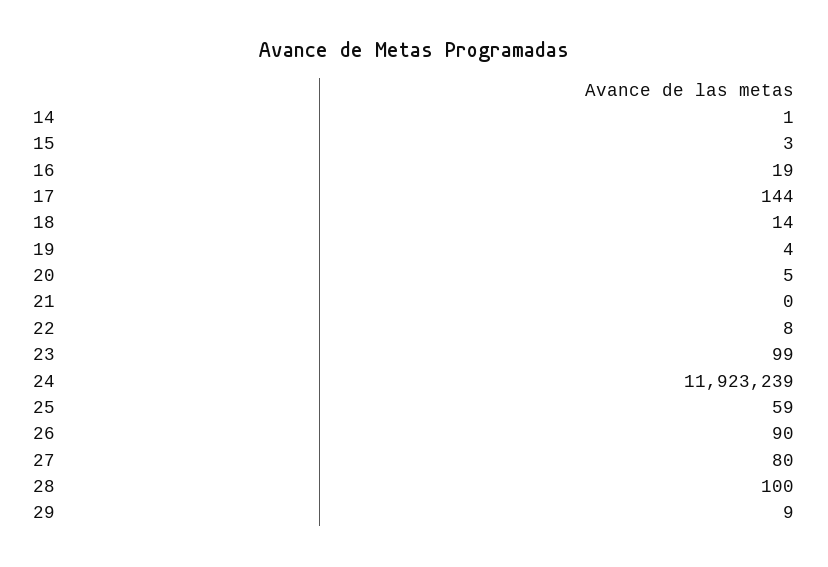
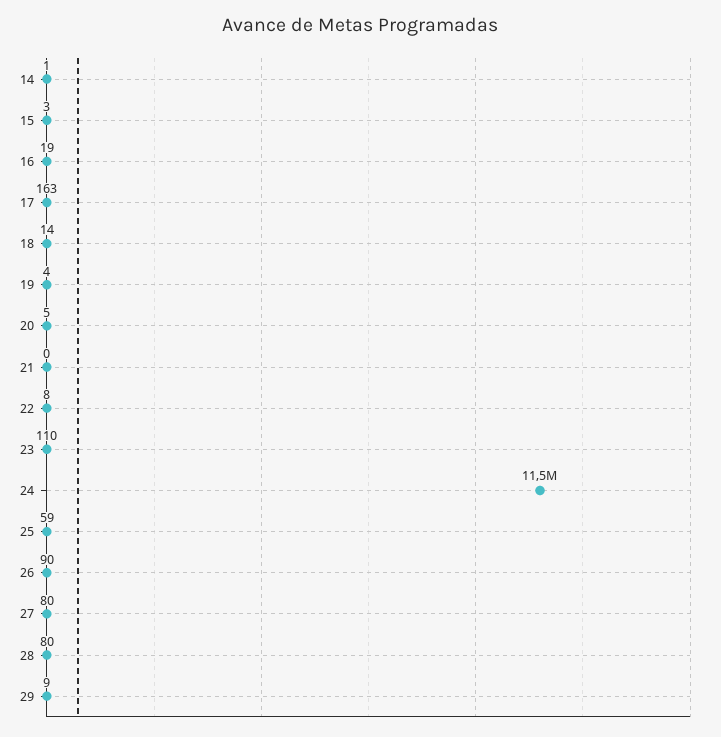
  {
    "14": 1,
    "15": 3,
    "16": 19,
-   "17": 144,
+   "17": 163,
    "18": 14,
    "19": 4,
    "20": 5,
    "21": 0,
    "22": 8,
-   "23": 99,
+   "23": 110,
-   "24": 11923239,
+   "24": 11500000,
    "25": 59,
    "26": 90,
    "27": 80,
-   "28": 100,
+   "28": 80,
    "29": 9
  }

